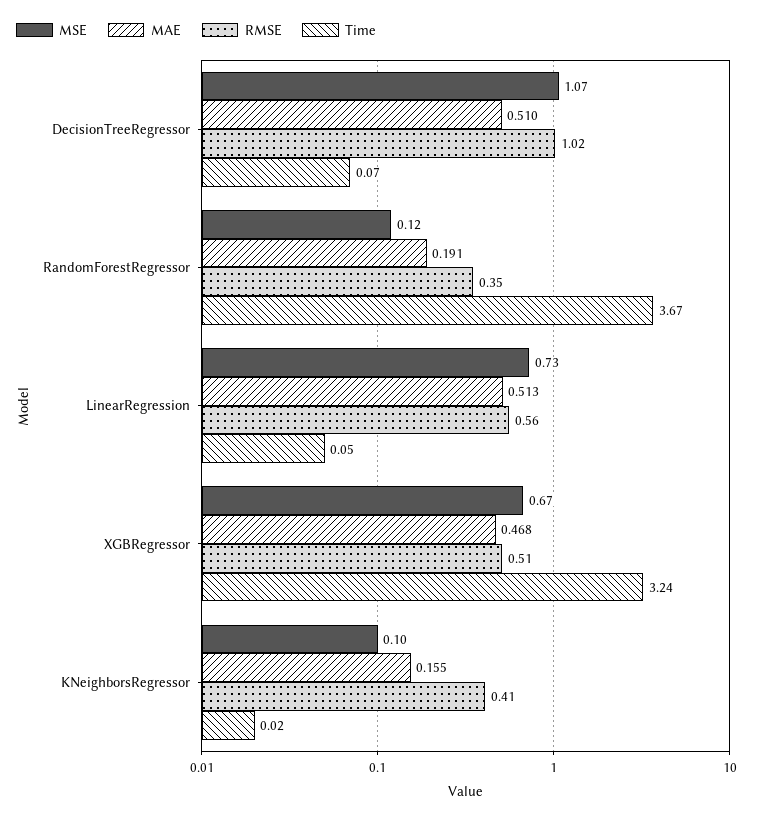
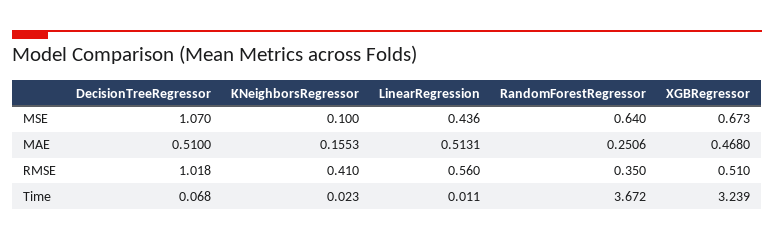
  {
    "MSE": {
      "DecisionTreeRegressor": 1.07,
-     "RandomForestRegressor": 0.12,
+     "RandomForestRegressor": 0.64,
-     "LinearRegression": 0.73,
+     "LinearRegression": 0.436,
      "XGBRegressor": 0.673,
      "KNeighborsRegressor": 0.1
    },
    "MAE": {
      "DecisionTreeRegressor": 0.51,
-     "RandomForestRegressor": 0.191,
+     "RandomForestRegressor": 0.2506,
      "LinearRegression": 0.5131,
      "XGBRegressor": 0.468,
      "KNeighborsRegressor": 0.1553
    },
    "RMSE": {
      "DecisionTreeRegressor": 1.018,
      "RandomForestRegressor": 0.35,
      "LinearRegression": 0.56,
      "XGBRegressor": 0.51,
      "KNeighborsRegressor": 0.41
    },
    "Time": {
      "DecisionTreeRegressor": 0.068,
      "RandomForestRegressor": 3.672,
-     "LinearRegression": 0.05,
+     "LinearRegression": 0.011,
      "XGBRegressor": 3.239,
      "KNeighborsRegressor": 0.023
    }
  }

